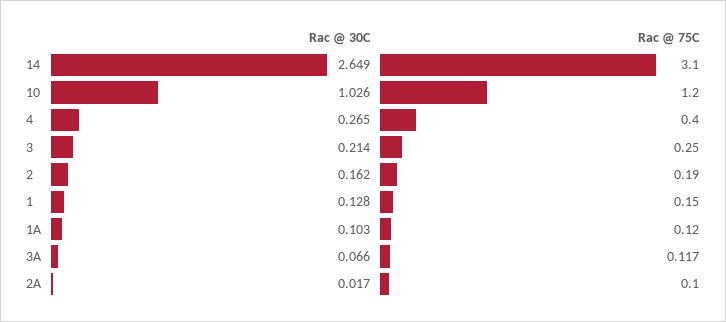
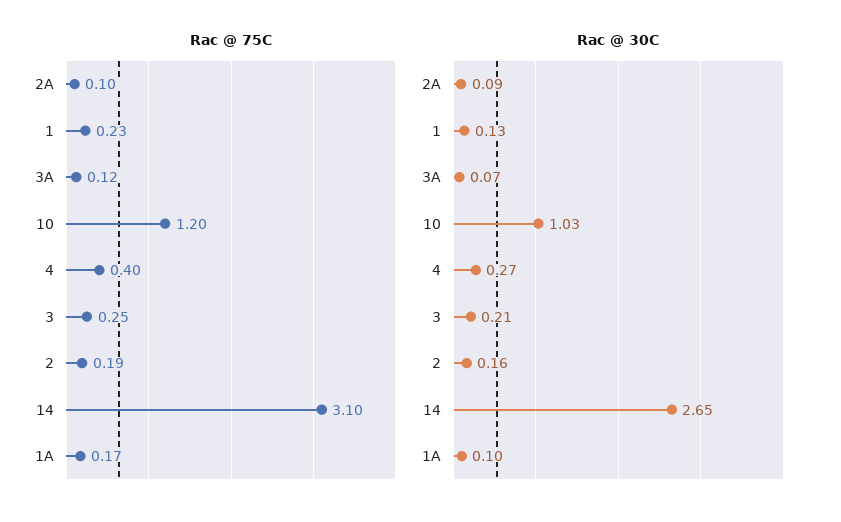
  {
    "Rac @ 30C": {
      "14": 2.649,
      "10": 1.026,
      "4": 0.265,
      "3": 0.214,
      "2": 0.162,
      "1": 0.128,
      "1A": 0.103,
      "3A": 0.066,
-     "2A": 0.017
+     "2A": 0.09
    },
    "Rac @ 75C": {
      "14": 3.1,
      "10": 1.2,
      "4": 0.4,
      "3": 0.25,
      "2": 0.19,
-     "1": 0.15,
+     "1": 0.23,
-     "1A": 0.12,
+     "1A": 0.17,
      "3A": 0.117,
      "2A": 0.1
    }
  }

